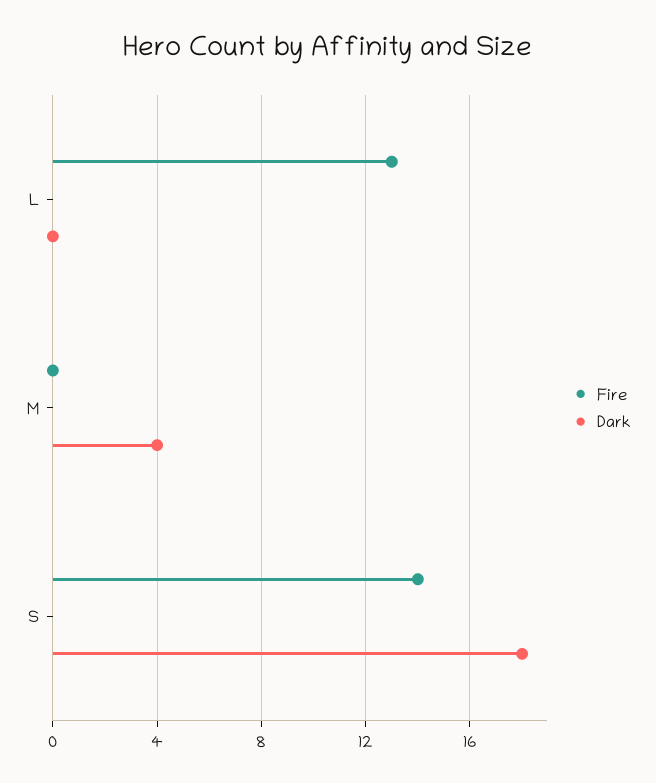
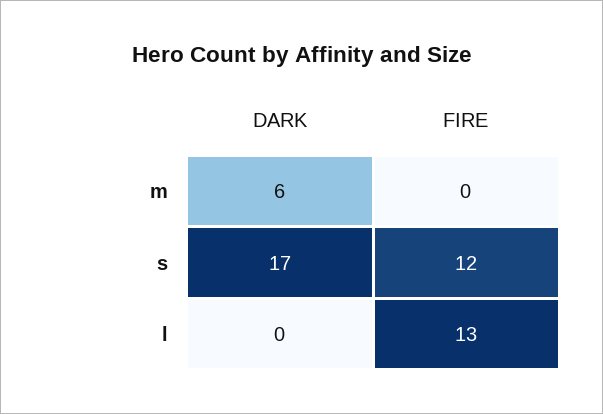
  {
    "Fire": {
      "L": 13,
      "M": 0,
-     "S": 14
+     "S": 12
    },
    "Dark": {
      "L": 0,
-     "M": 4,
+     "M": 6,
-     "S": 18
+     "S": 17
    }
  }

